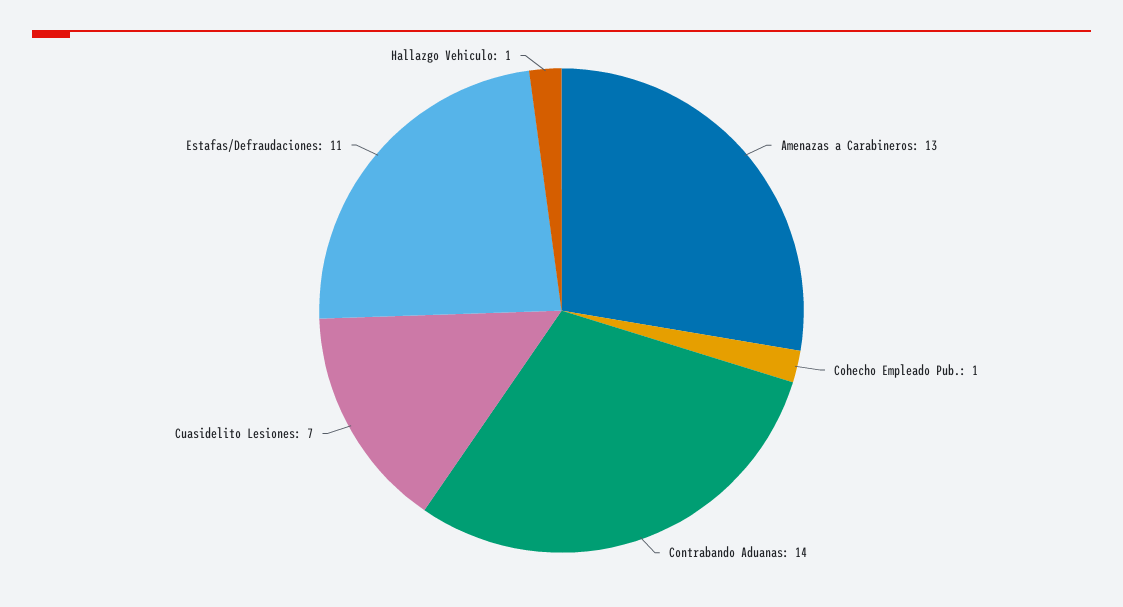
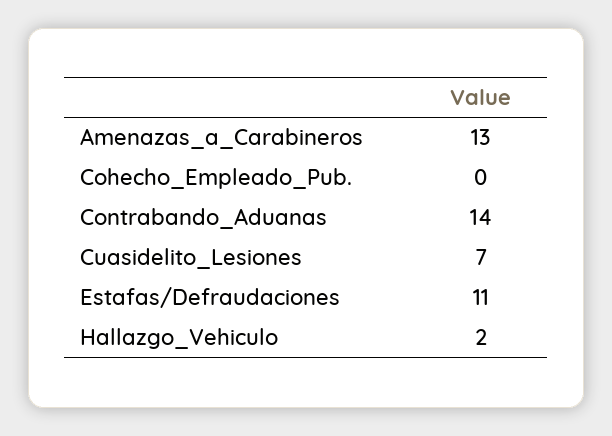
  {
    "Amenazas a Carabineros": 13,
-   "Cohecho Empleado Pub.": 1,
+   "Cohecho Empleado Pub.": 0,
    "Contrabando Aduanas": 14,
    "Cuasidelito Lesiones": 7,
    "Estafas/Defraudaciones": 11,
-   "Hallazgo Vehiculo": 1
+   "Hallazgo Vehiculo": 2
  }

